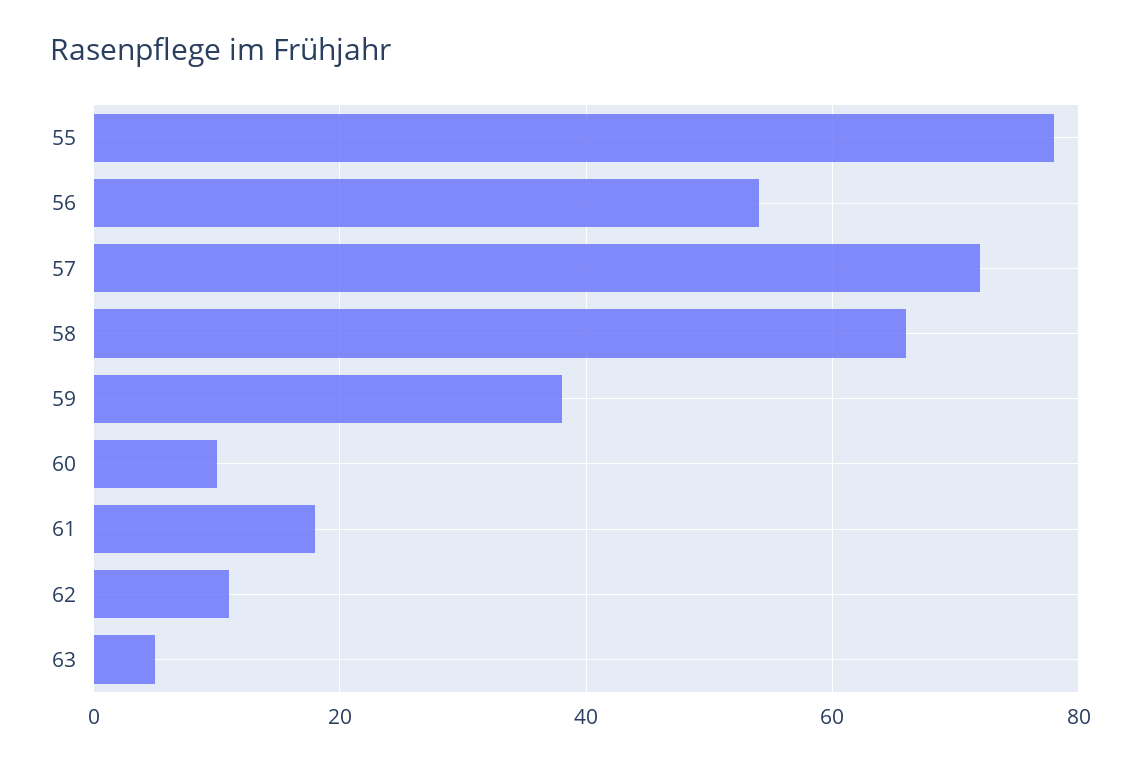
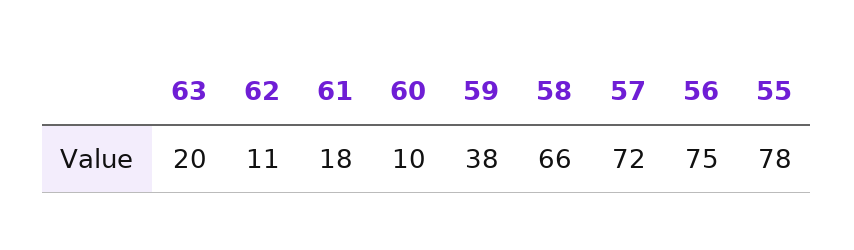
  {
    "55": 78,
-   "56": 55,
+   "56": 75,
    "57": 72,
    "58": 66,
    "59": 38,
    "60": 10,
    "61": 18,
    "62": 11,
-   "63": 5
+   "63": 20
  }

